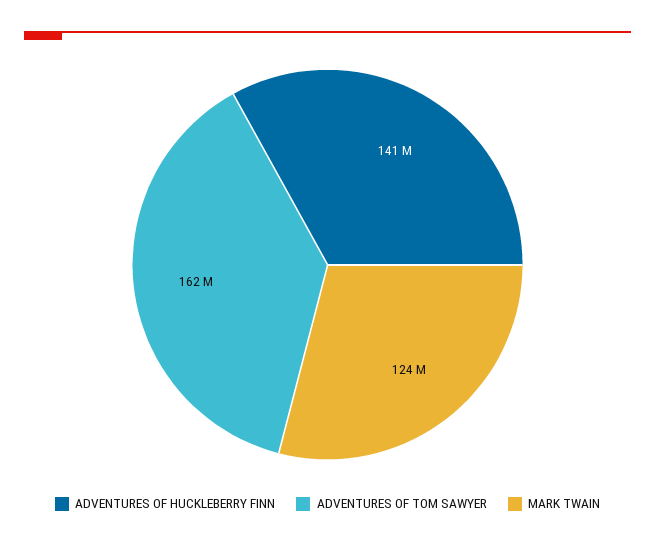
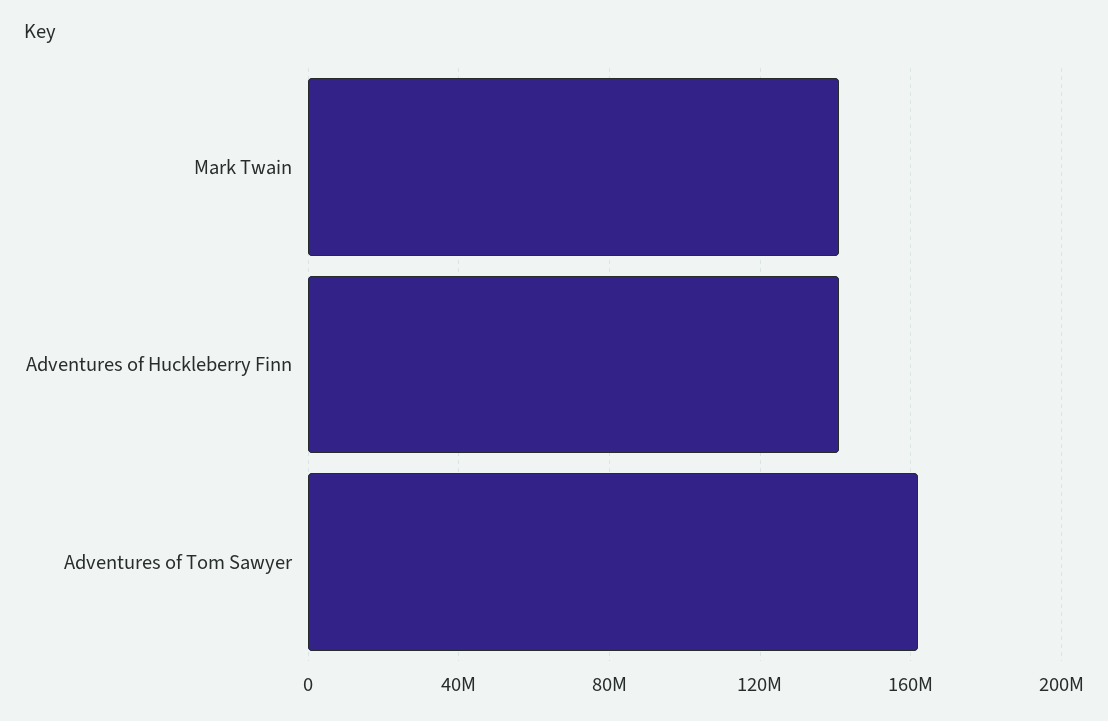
  {
    "ADVENTURES OF HUCKLEBERRY FINN": 141000000,
    "ADVENTURES OF TOM SAWYER": 162000000,
-   "MARK TWAIN": 124000000
+   "MARK TWAIN": 140000000
  }

